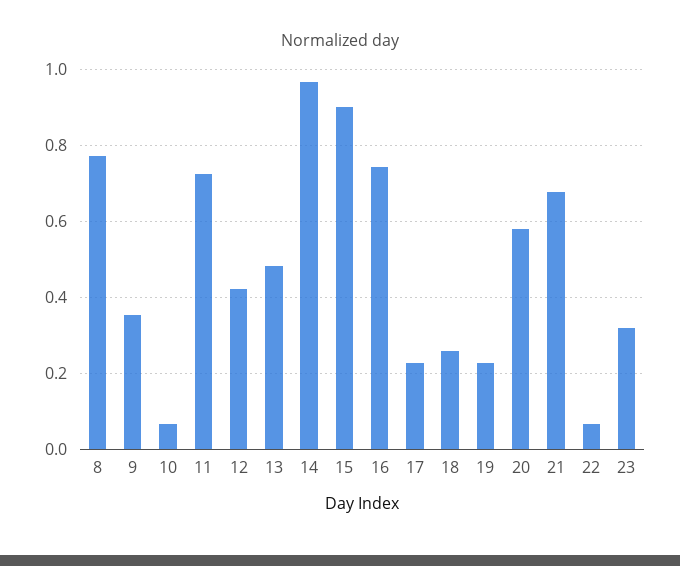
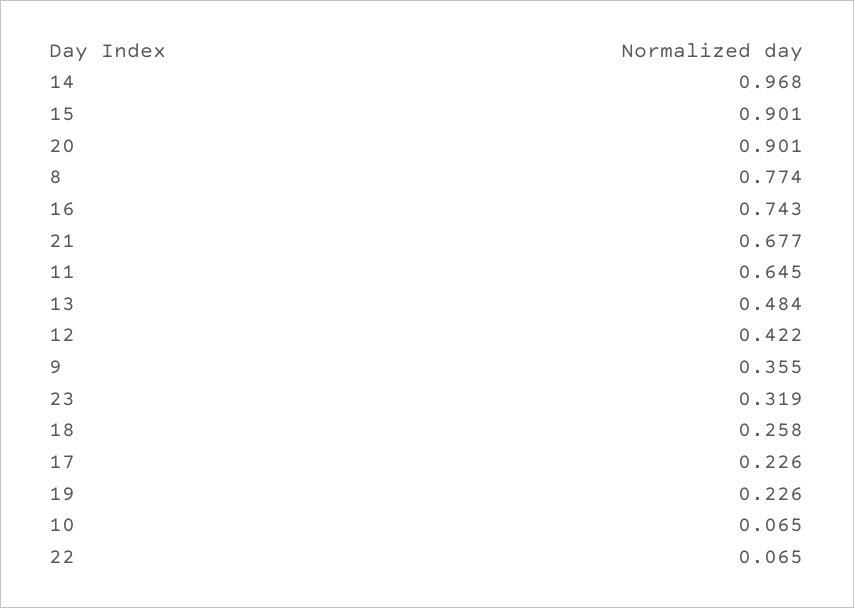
  {
    "8": 0.774,
    "9": 0.355,
    "10": 0.065,
-   "11": 0.72,
+   "11": 0.645,
    "12": 0.422,
    "13": 0.484,
    "14": 0.968,
    "15": 0.901,
    "16": 0.743,
    "17": 0.226,
    "18": 0.258,
    "19": 0.226,
-   "20": 0.58,
+   "20": 0.901,
    "21": 0.677,
    "22": 0.065,
    "23": 0.319
  }

